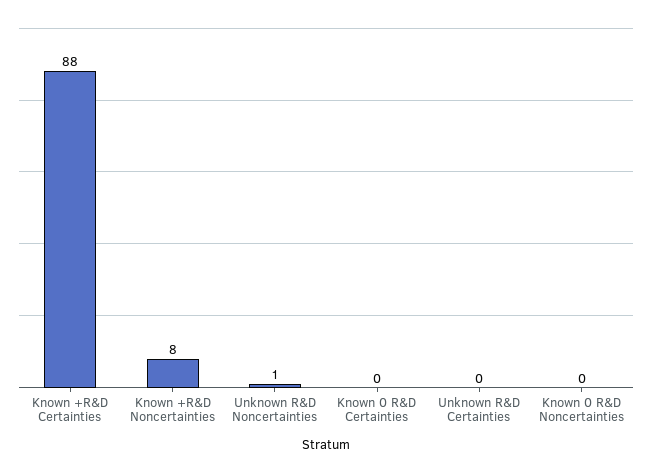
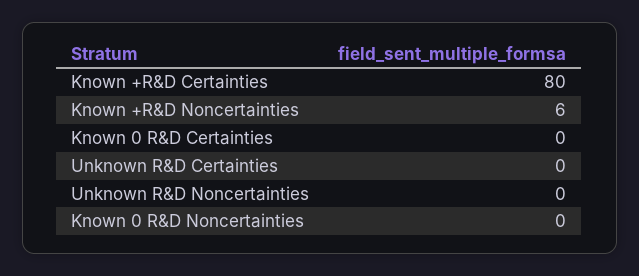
  {
-   "Known +R&D Certainties": 88,
+   "Known +R&D Certainties": 80,
-   "Known +R&D Noncertainties": 8,
+   "Known +R&D Noncertainties": 6,
-   "Unknown R&D Noncertainties": 1,
+   "Unknown R&D Noncertainties": 0,
    "Known 0 R&D Certainties": 0,
    "Unknown R&D Certainties": 0,
    "Known 0 R&D Noncertainties": 0
  }

